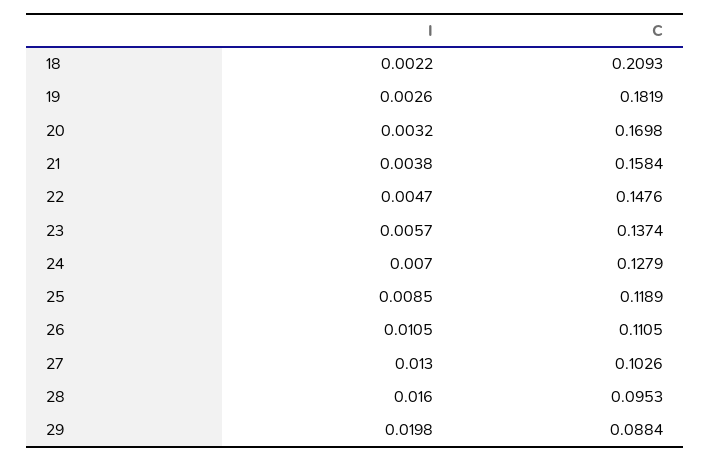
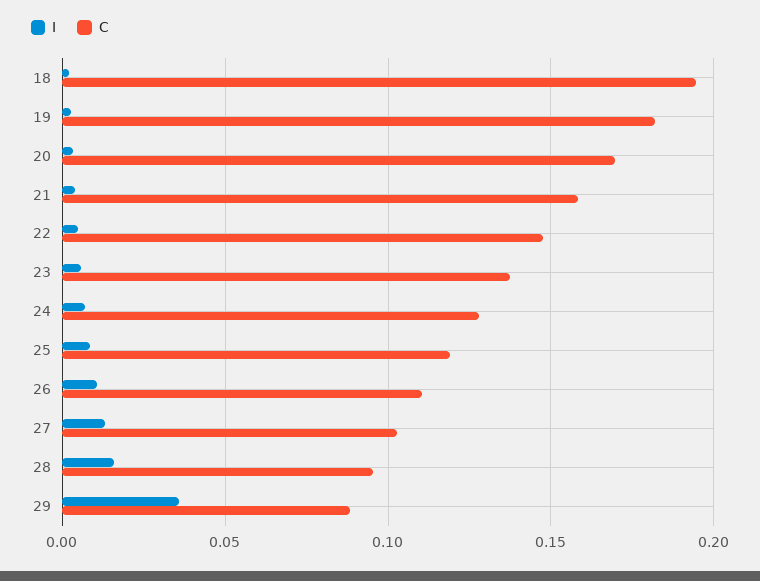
  {
    "I": {
      "18": 0.0022,
      "19": 0.0026,
      "20": 0.0032,
      "21": 0.0038,
      "22": 0.0047,
      "23": 0.0057,
      "24": 0.007,
      "25": 0.0085,
      "26": 0.0105,
      "27": 0.013,
      "28": 0.016,
-     "29": 0.0198
+     "29": 0.035
    },
    "C": {
-     "18": 0.2093,
+     "18": 0.195,
      "19": 0.1819,
      "20": 0.1698,
      "21": 0.1584,
      "22": 0.1476,
      "23": 0.1374,
      "24": 0.1279,
      "25": 0.1189,
      "26": 0.1105,
      "27": 0.1026,
      "28": 0.0953,
      "29": 0.0884
    }
  }

